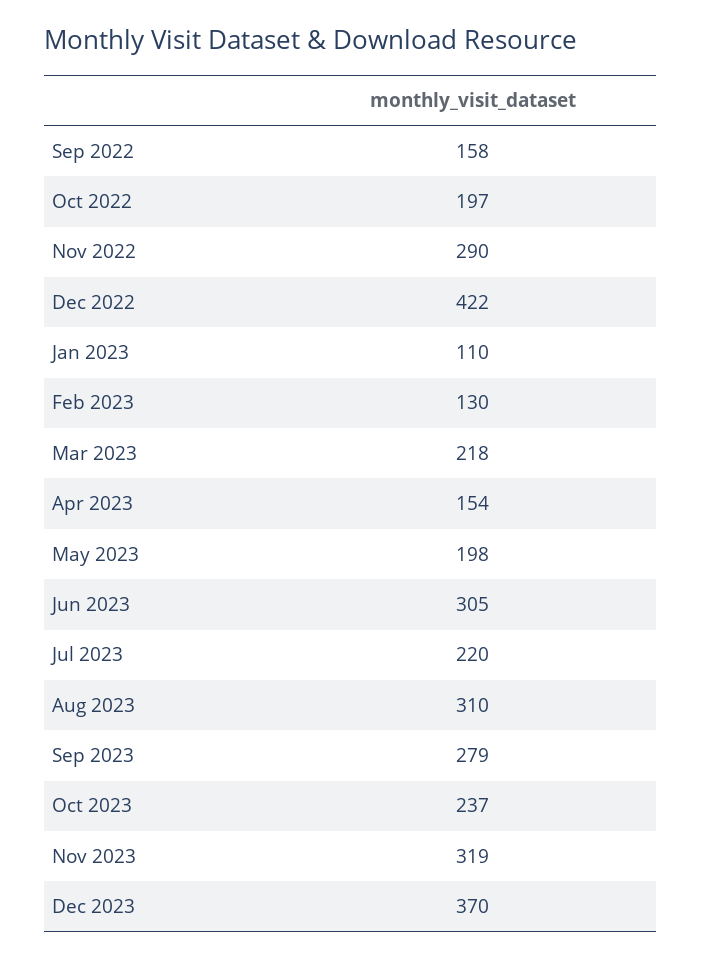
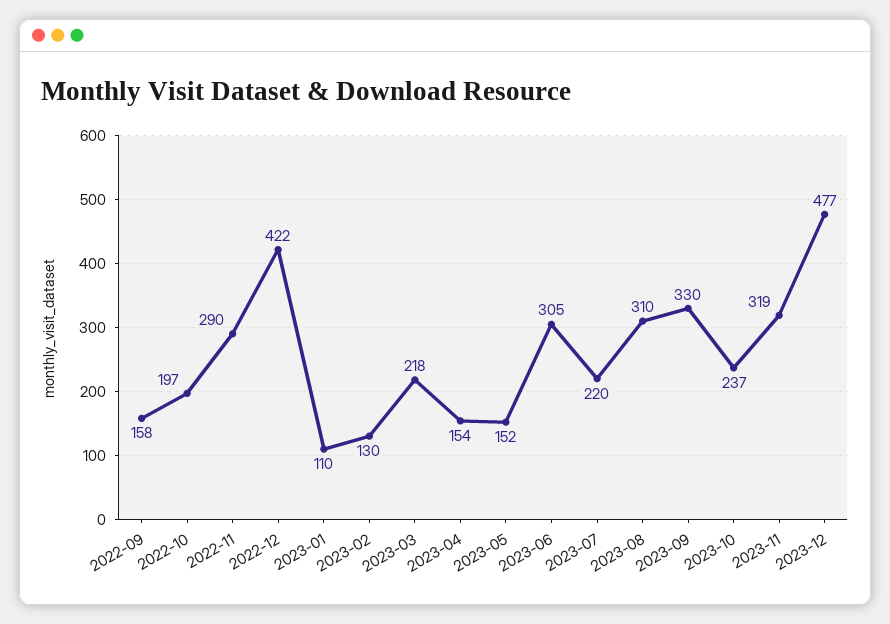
  {
    "Sep 2022": 158,
    "Oct 2022": 197,
    "Nov 2022": 290,
    "Dec 2022": 422,
    "Jan 2023": 110,
    "Feb 2023": 130,
    "Mar 2023": 218,
    "Apr 2023": 154,
-   "May 2023": 198,
+   "May 2023": 152,
    "Jun 2023": 305,
    "Jul 2023": 220,
    "Aug 2023": 310,
-   "Sep 2023": 279,
+   "Sep 2023": 330,
    "Oct 2023": 237,
    "Nov 2023": 319,
-   "Dec 2023": 370
+   "Dec 2023": 477
  }

